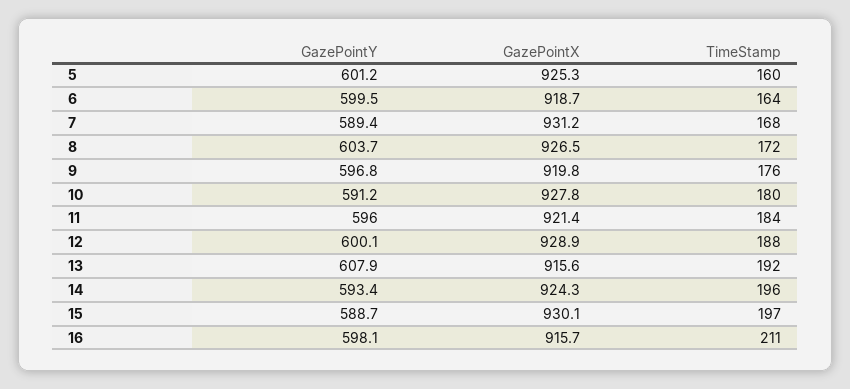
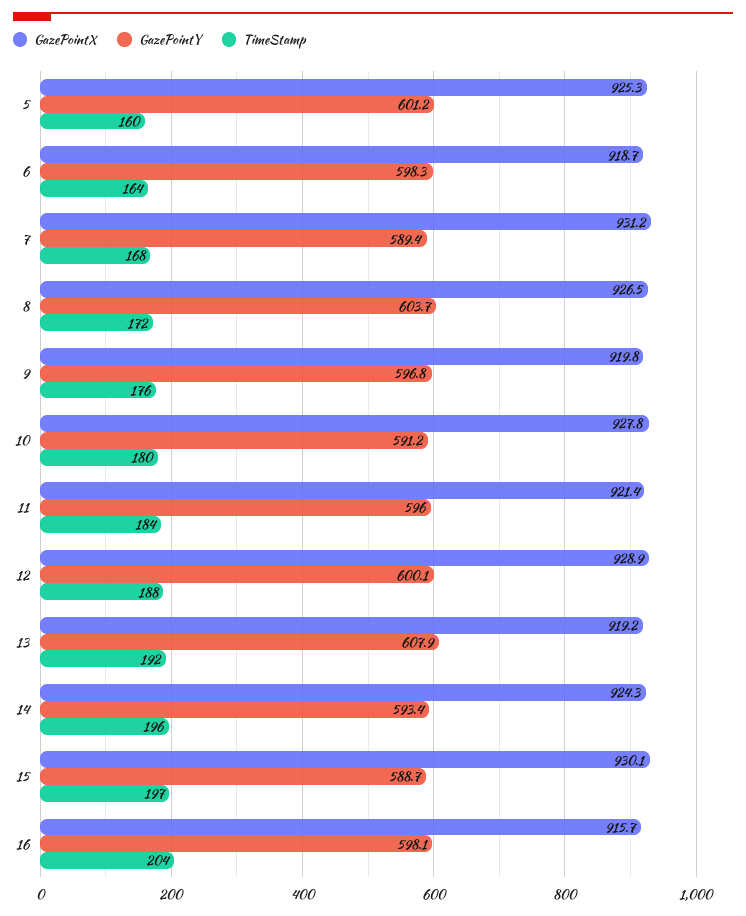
  {
    "GazePointY": {
      "5": 601.2,
-     "6": 599.5,
+     "6": 598.3,
      "7": 589.4,
      "8": 603.7,
      "9": 596.8,
      "10": 591.2,
      "11": 596,
      "12": 600.1,
      "13": 607.9,
      "14": 593.4,
      "15": 588.7,
      "16": 598.1
    },
    "GazePointX": {
      "5": 925.3,
      "6": 918.7,
      "7": 931.2,
      "8": 926.5,
      "9": 919.8,
      "10": 927.8,
      "11": 921.4,
      "12": 928.9,
-     "13": 915.6,
+     "13": 919.2,
      "14": 924.3,
      "15": 930.1,
      "16": 915.7
    },
    "TimeStamp": {
      "5": 160,
      "6": 164,
      "7": 168,
      "8": 172,
      "9": 176,
      "10": 180,
      "11": 184,
      "12": 188,
      "13": 192,
      "14": 196,
      "15": 197,
-     "16": 211
+     "16": 204
    }
  }

